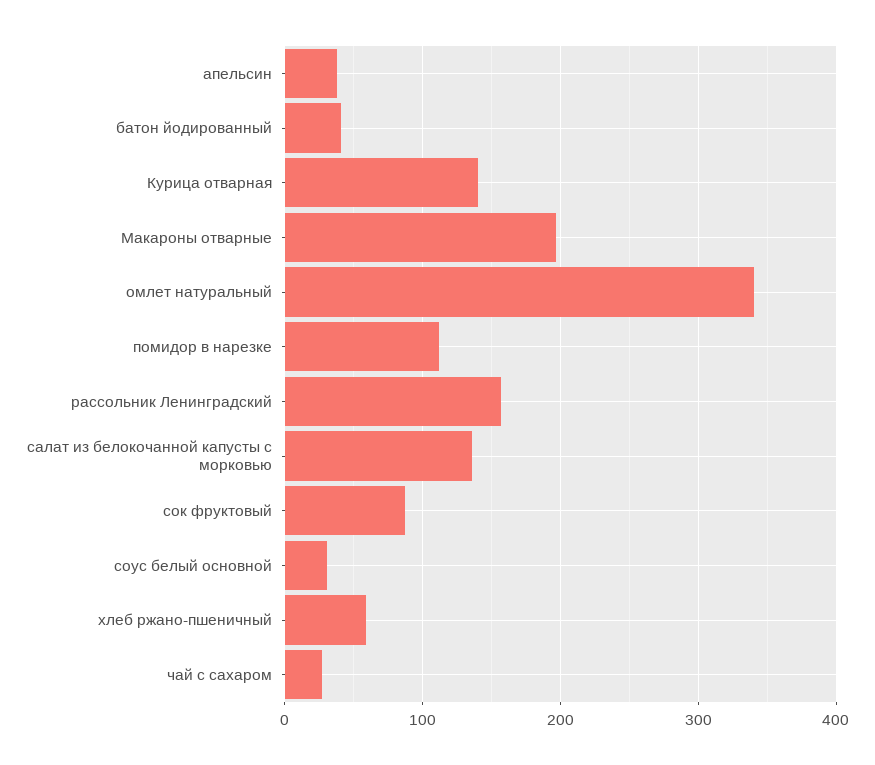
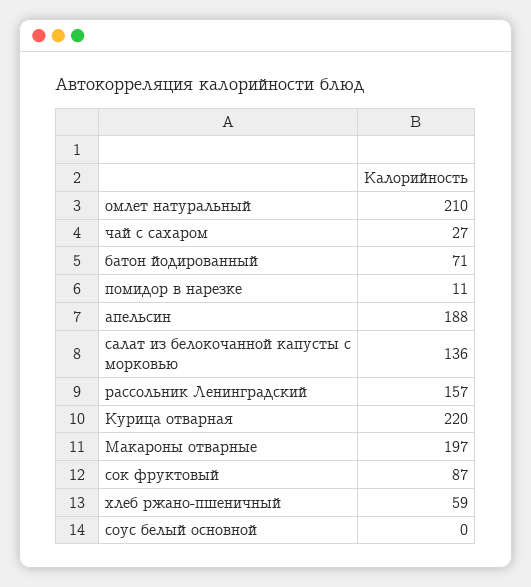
  {
-   "апельсин": 40,
+   "апельсин": 188,
-   "батон йодированный": 40,
+   "батон йодированный": 71,
-   "Курица отварная": 140,
+   "Курица отварная": 220,
    "Макароны отварные": 197,
-   "омлет натуральный": 340,
+   "омлет натуральный": 210,
-   "помидор в нарезке": 110,
+   "помидор в нарезке": 11,
    "рассольник Ленинградский": 157,
    "салат из белокочанной капусты с морковью": 136,
    "сок фруктовый": 87,
-   "соус белый основной": 30,
+   "соус белый основной": 0,
    "хлеб ржано-пшеничный": 59,
    "чай с сахаром": 27
  }

